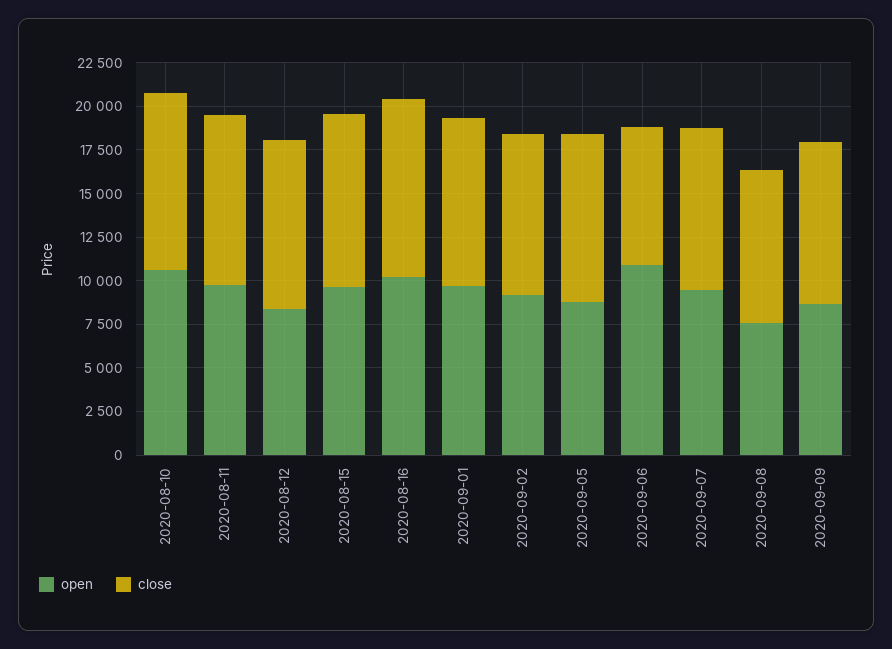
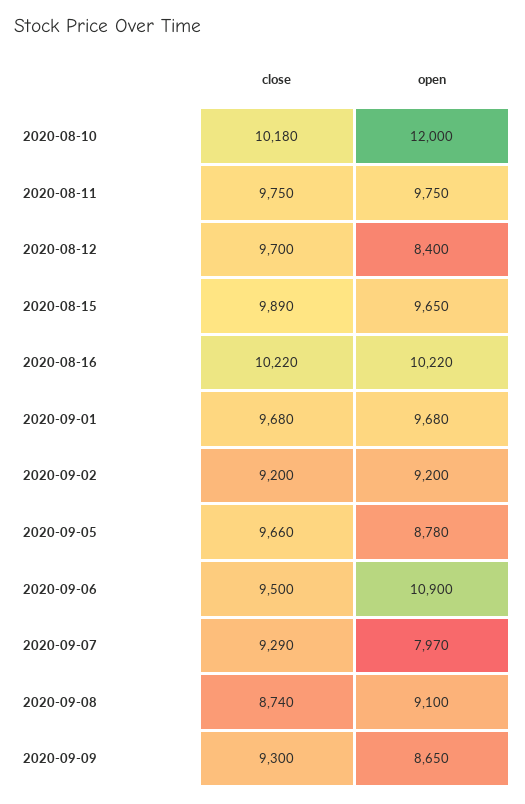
  {
    "open": {
-     "2020-08-10": 10500,
+     "2020-08-10": 12000,
      "2020-08-11": 9750,
      "2020-08-12": 8400,
      "2020-08-15": 9650,
      "2020-08-16": 10220,
      "2020-09-01": 9680,
      "2020-09-02": 9200,
      "2020-09-05": 8780,
      "2020-09-06": 10900,
-     "2020-09-07": 9500,
+     "2020-09-07": 7970,
-     "2020-09-08": 7500,
+     "2020-09-08": 9100,
      "2020-09-09": 8650
    },
    "close": {
      "2020-08-10": 10180,
      "2020-08-11": 9750,
      "2020-08-12": 9700,
      "2020-08-15": 9890,
      "2020-08-16": 10220,
      "2020-09-01": 9680,
      "2020-09-02": 9200,
      "2020-09-05": 9660,
-     "2020-09-06": 8000,
+     "2020-09-06": 9500,
      "2020-09-07": 9290,
      "2020-09-08": 8740,
      "2020-09-09": 9300
    }
  }

